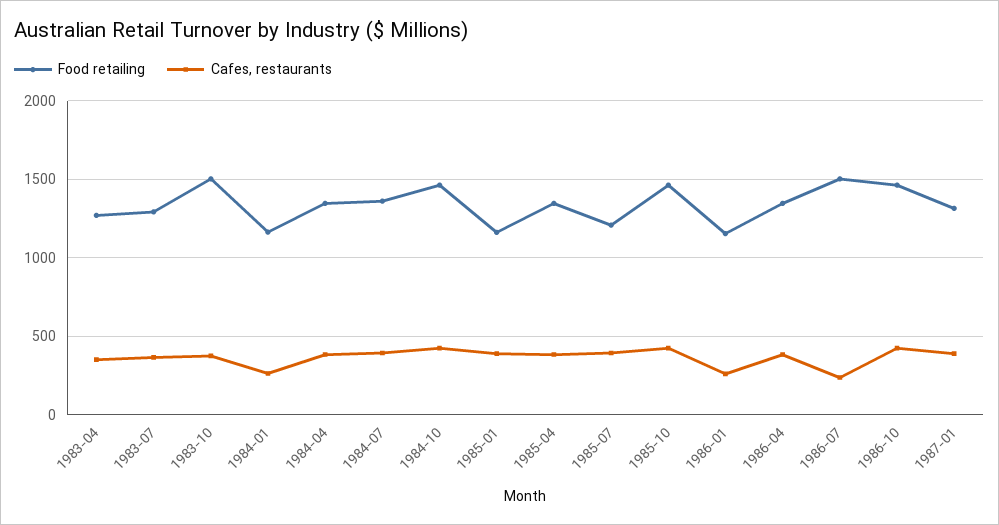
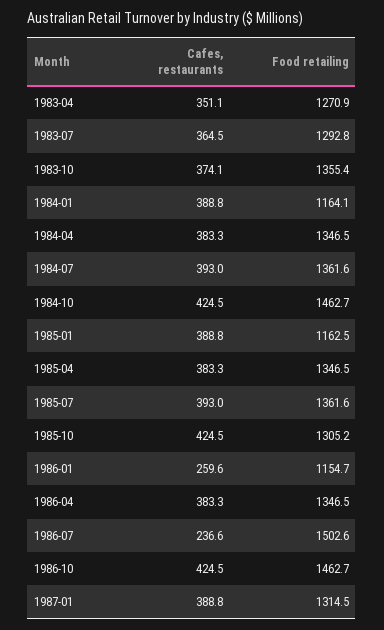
  {
    "Food retailing": {
      "1983-04": 1270.9,
      "1983-07": 1292.8,
-     "1983-10": 1500,
+     "1983-10": 1355.4,
      "1984-01": 1164.1,
      "1984-04": 1346.5,
      "1984-07": 1361.6,
      "1984-10": 1462.7,
      "1985-01": 1162.5,
      "1985-04": 1346.5,
-     "1985-07": 1200,
+     "1985-07": 1361.6,
-     "1985-10": 1450,
+     "1985-10": 1305.2,
      "1986-01": 1154.7,
      "1986-04": 1346.5,
      "1986-07": 1502.6,
      "1986-10": 1462.7,
      "1987-01": 1314.5
    },
    "Cafes, restaurants": {
      "1983-04": 351.1,
      "1983-07": 364.5,
      "1983-10": 374.1,
-     "1984-01": 250,
+     "1984-01": 388.8,
      "1984-04": 383.3,
      "1984-07": 393,
      "1984-10": 424.5,
      "1985-01": 388.8,
      "1985-04": 383.3,
      "1985-07": 393,
      "1985-10": 424.5,
      "1986-01": 259.6,
      "1986-04": 383.3,
      "1986-07": 236.6,
      "1986-10": 424.5,
      "1987-01": 388.8
    }
  }

